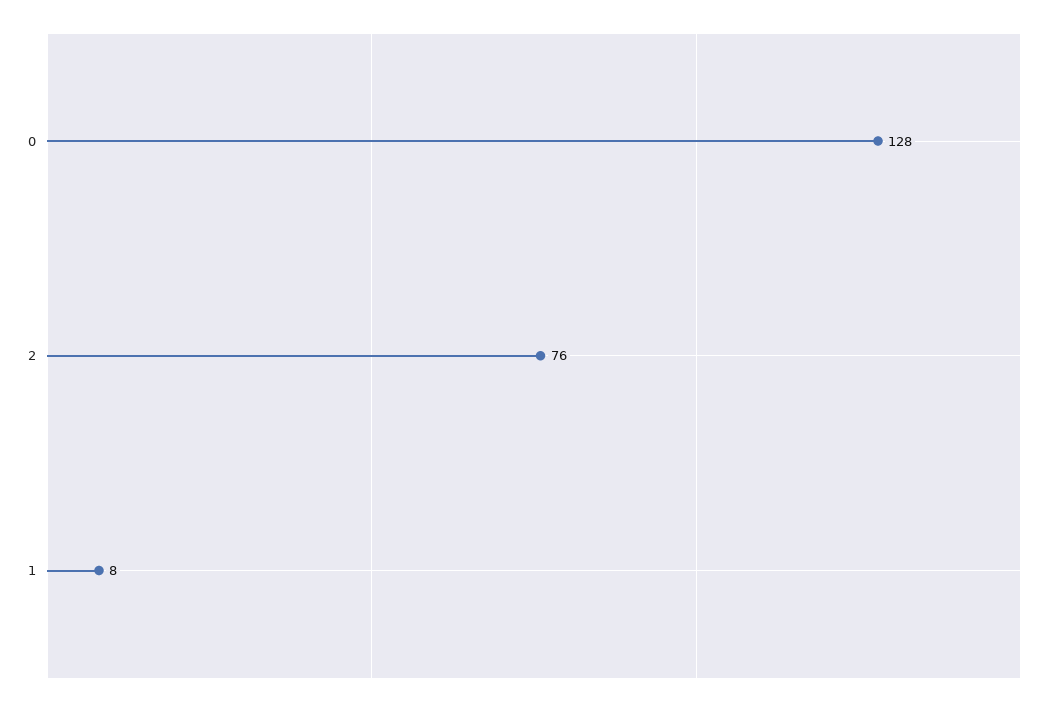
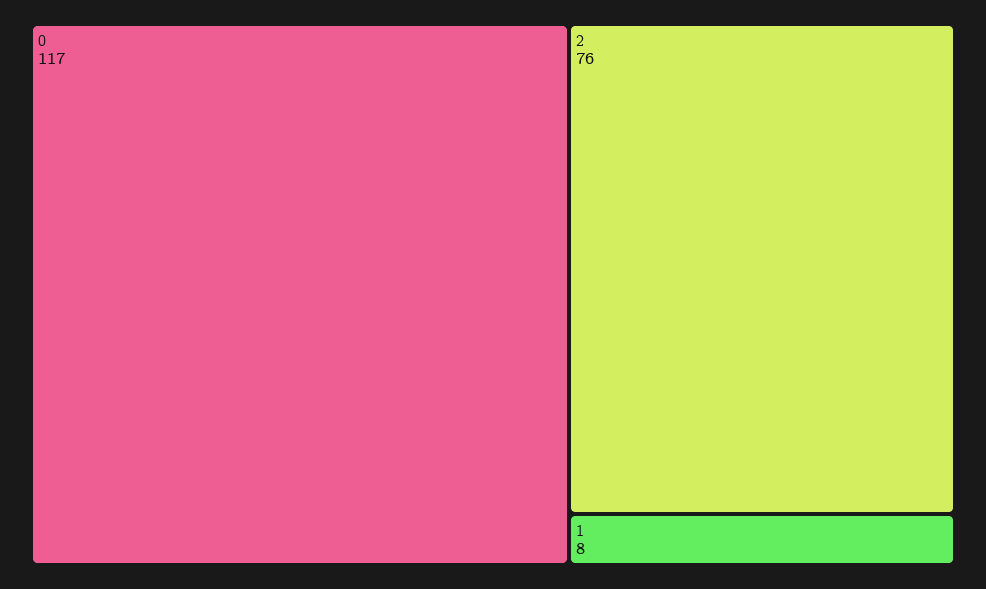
  {
-   "0": 128,
+   "0": 117,
    "2": 76,
    "1": 8
  }

